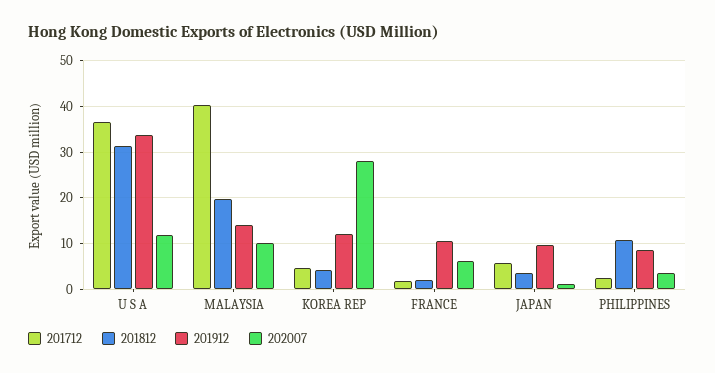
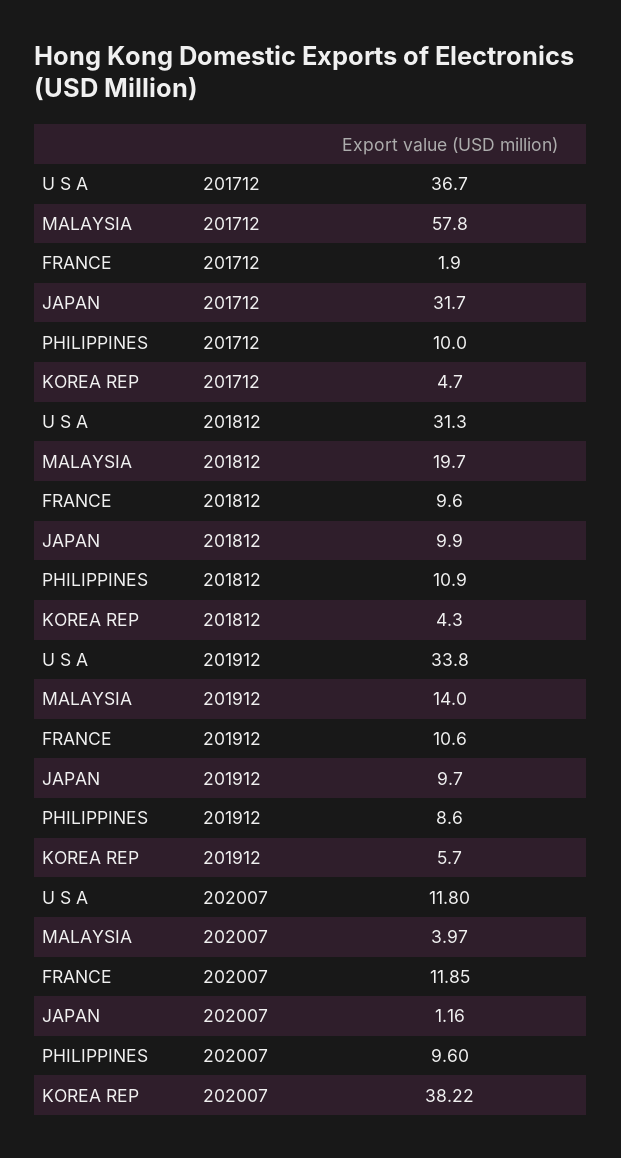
  {
    "201712": {
      "U S A": 36.7,
-     "MALAYSIA": 40,
+     "MALAYSIA": 57.8,
      "KOREA REP": 4.7,
      "FRANCE": 1.9,
-     "JAPAN": 6,
+     "JAPAN": 31.7,
-     "PHILIPPINES": 2
+     "PHILIPPINES": 10
    },
    "201812": {
      "U S A": 31.3,
      "MALAYSIA": 19.7,
      "KOREA REP": 4.3,
-     "FRANCE": 2,
+     "FRANCE": 9.6,
-     "JAPAN": 4,
+     "JAPAN": 9.9,
      "PHILIPPINES": 10.9
    },
    "201912": {
      "U S A": 33.8,
      "MALAYSIA": 14,
-     "KOREA REP": 12,
+     "KOREA REP": 5.7,
      "FRANCE": 10.6,
      "JAPAN": 9.7,
      "PHILIPPINES": 8.6
    },
    "202007": {
      "U S A": 11.8,
-     "MALAYSIA": 10,
+     "MALAYSIA": 3.97,
-     "KOREA REP": 28,
+     "KOREA REP": 38.22,
-     "FRANCE": 6,
+     "FRANCE": 11.85,
      "JAPAN": 1.16,
-     "PHILIPPINES": 4
+     "PHILIPPINES": 9.6
    }
  }

